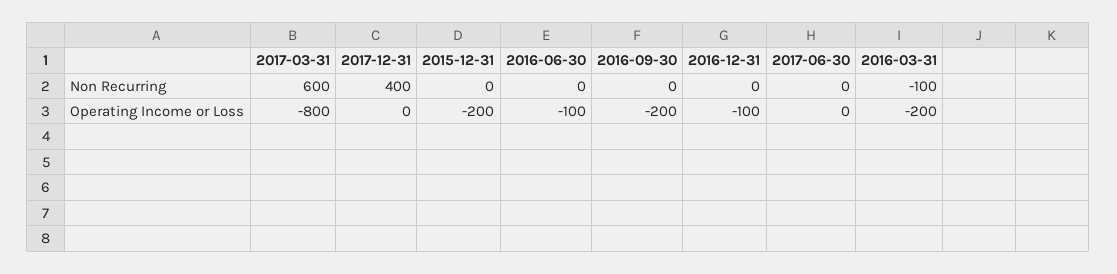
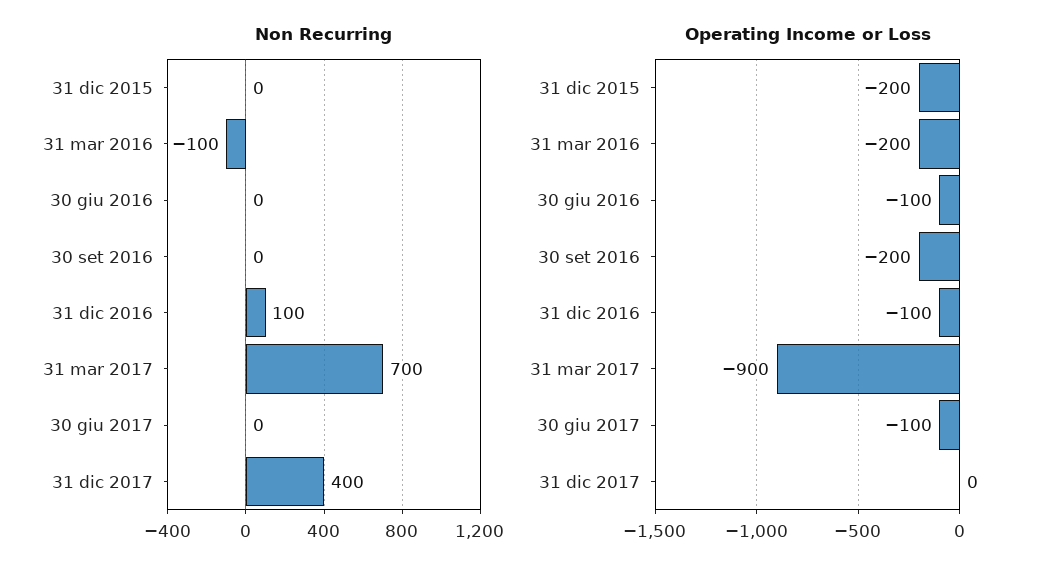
  {
    "Non Recurring": {
-     "2017-03-31": 600,
+     "2017-03-31": 700,
      "2017-12-31": 400,
      "2015-12-31": 0,
      "2016-06-30": 0,
      "2016-09-30": 0,
-     "2016-12-31": 0,
+     "2016-12-31": 100,
      "2017-06-30": 0,
      "2016-03-31": -100
    },
    "Operating Income or Loss": {
-     "2017-03-31": -800,
+     "2017-03-31": -900,
      "2017-12-31": 0,
      "2015-12-31": -200,
      "2016-06-30": -100,
      "2016-09-30": -200,
      "2016-12-31": -100,
-     "2017-06-30": 0,
+     "2017-06-30": -100,
      "2016-03-31": -200
    }
  }

